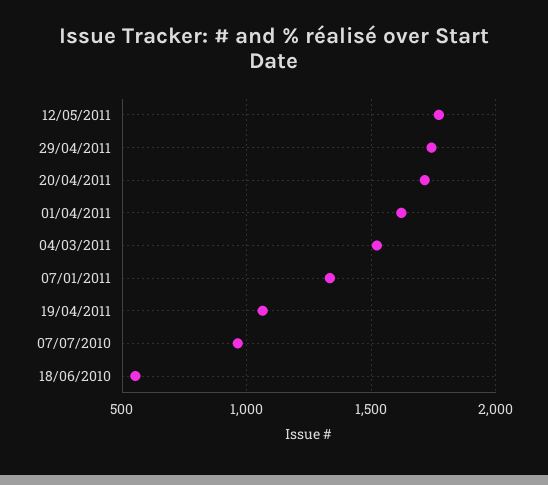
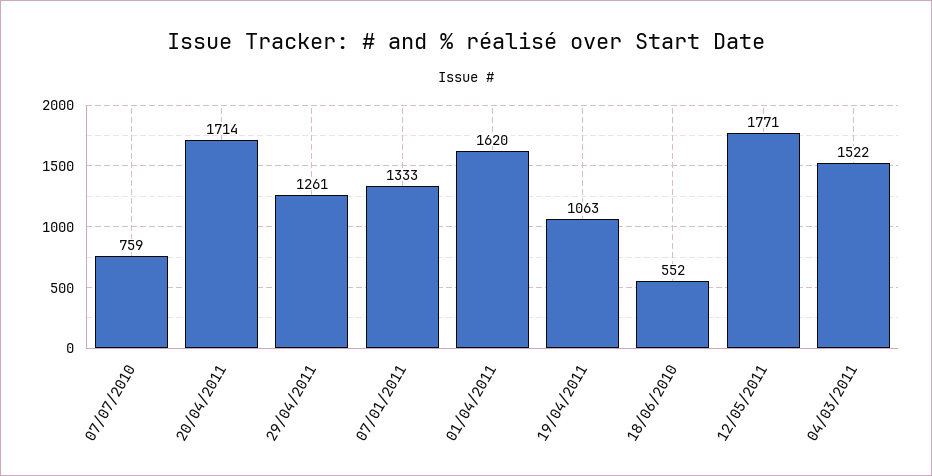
  {
    "12/05/2011": 1771,
-   "29/04/2011": 1750,
+   "29/04/2011": 1261,
    "20/04/2011": 1714,
    "01/04/2011": 1620,
    "04/03/2011": 1522,
    "07/01/2011": 1333,
    "19/04/2011": 1063,
-   "07/07/2010": 950,
+   "07/07/2010": 759,
    "18/06/2010": 552
  }

